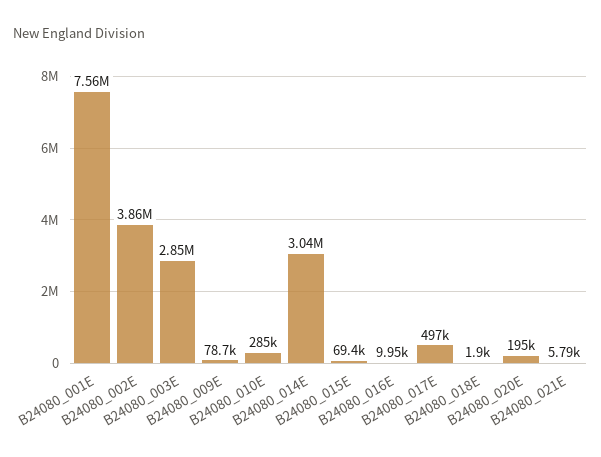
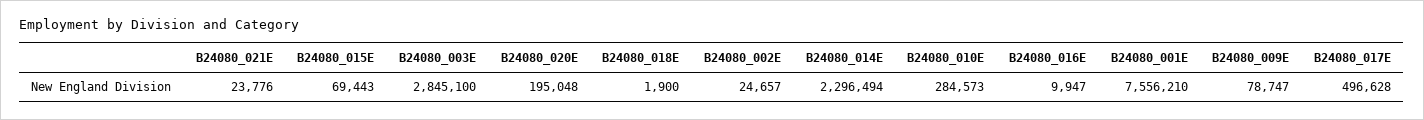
  {
    "B24080_001E": 7556210,
-   "B24080_002E": 3860000,
+   "B24080_002E": 24657,
    "B24080_003E": 2845100,
    "B24080_009E": 78747,
    "B24080_010E": 284573,
-   "B24080_014E": 3040000,
+   "B24080_014E": 2296494,
    "B24080_015E": 69443,
    "B24080_016E": 9947,
    "B24080_017E": 496628,
    "B24080_018E": 1900,
    "B24080_020E": 195048,
-   "B24080_021E": 5790
+   "B24080_021E": 23776
  }

